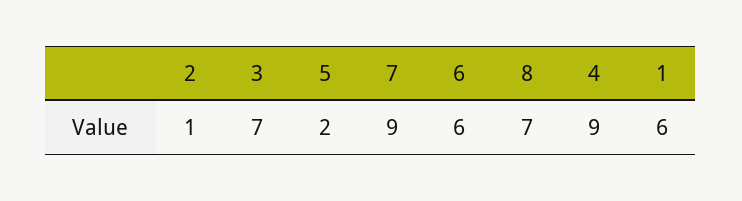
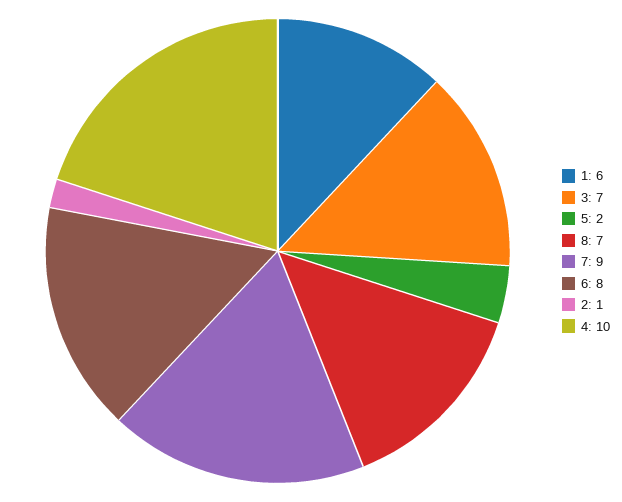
  {
    "2": 1,
    "3": 7,
    "5": 2,
    "7": 9,
-   "6": 6,
+   "6": 8,
    "8": 7,
-   "4": 9,
+   "4": 10,
    "1": 6
  }

